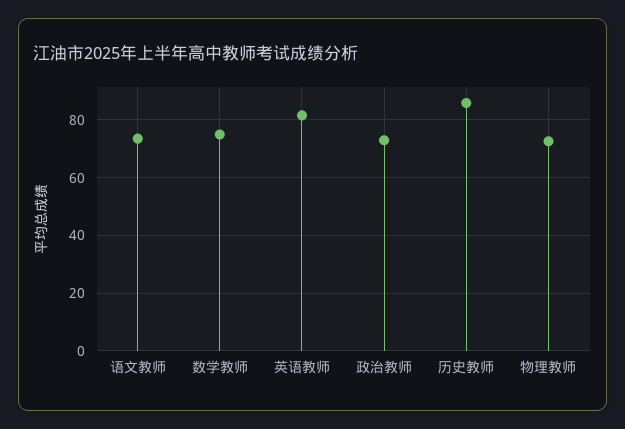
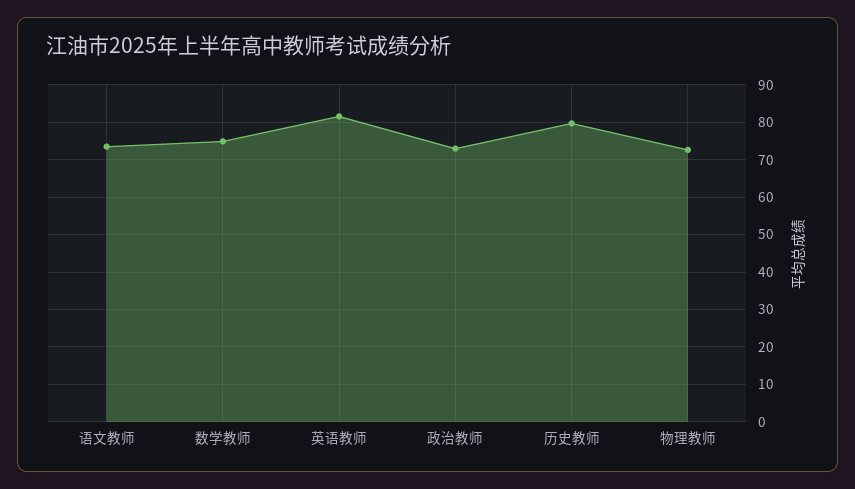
  {
    "语文教师": 74,
    "数学教师": 74,
    "英语教师": 82,
    "政治教师": 72,
-   "历史教师": 85,
+   "历史教师": 80,
    "物理教师": 72
  }

